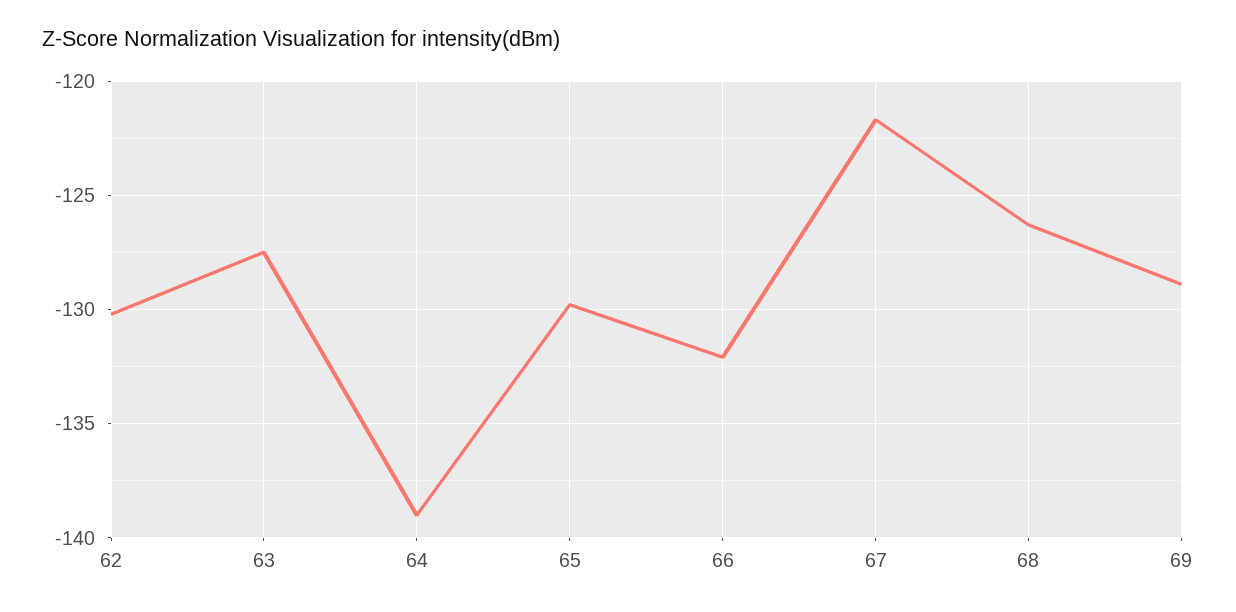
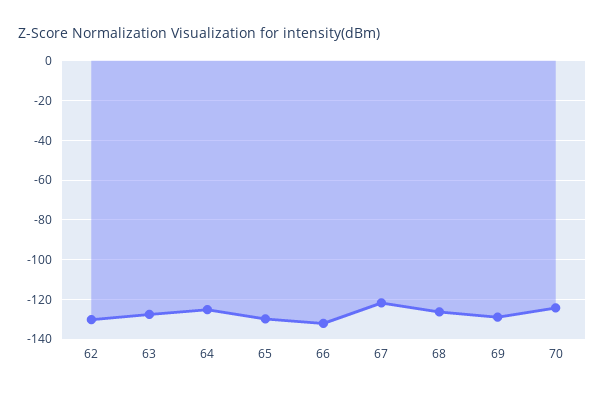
  {
    "62": -130,
    "63": -127.5,
-   "64": -139,
+   "64": -125,
    "65": -130,
    "66": -132,
    "67": -121.5,
    "68": -126.5,
-   "69": -129
+   "69": -129,
+   "70": -125
  }

